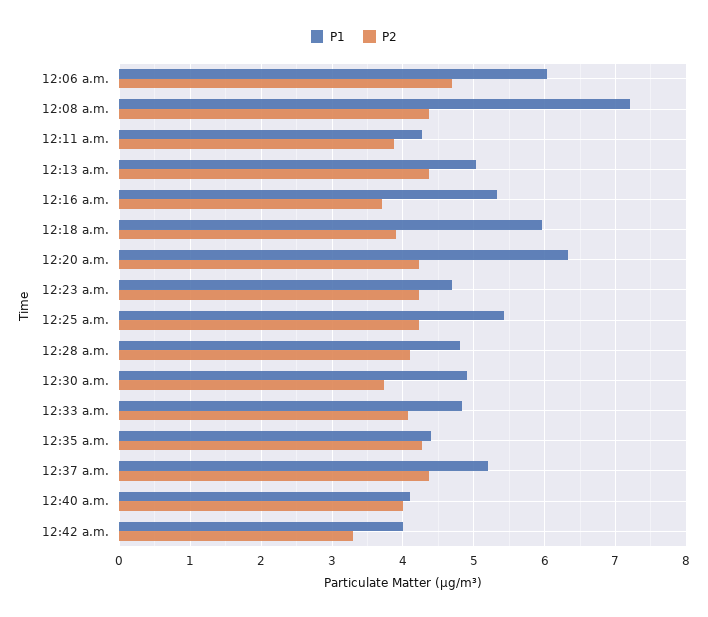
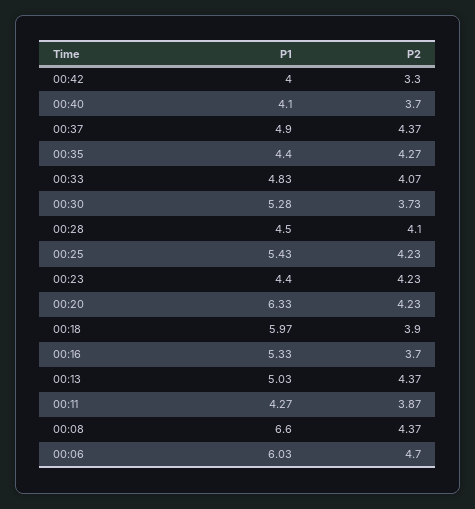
  {
    "P1": {
      "12:06 a.m.": 6.03,
-     "12:08 a.m.": 7.2,
+     "12:08 a.m.": 6.6,
      "12:11 a.m.": 4.27,
      "12:13 a.m.": 5.03,
      "12:16 a.m.": 5.33,
      "12:18 a.m.": 5.97,
      "12:20 a.m.": 6.33,
-     "12:23 a.m.": 4.7,
+     "12:23 a.m.": 4.4,
      "12:25 a.m.": 5.43,
-     "12:28 a.m.": 4.8,
+     "12:28 a.m.": 4.5,
-     "12:30 a.m.": 4.9,
+     "12:30 a.m.": 5.28,
      "12:33 a.m.": 4.83,
      "12:35 a.m.": 4.4,
-     "12:37 a.m.": 5.2,
+     "12:37 a.m.": 4.9,
      "12:40 a.m.": 4.1,
      "12:42 a.m.": 4
    },
    "P2": {
      "12:06 a.m.": 4.7,
      "12:08 a.m.": 4.37,
      "12:11 a.m.": 3.87,
      "12:13 a.m.": 4.37,
      "12:16 a.m.": 3.7,
      "12:18 a.m.": 3.9,
      "12:20 a.m.": 4.23,
      "12:23 a.m.": 4.23,
      "12:25 a.m.": 4.23,
      "12:28 a.m.": 4.1,
      "12:30 a.m.": 3.73,
      "12:33 a.m.": 4.07,
      "12:35 a.m.": 4.27,
      "12:37 a.m.": 4.37,
-     "12:40 a.m.": 4,
+     "12:40 a.m.": 3.7,
      "12:42 a.m.": 3.3
    }
  }

